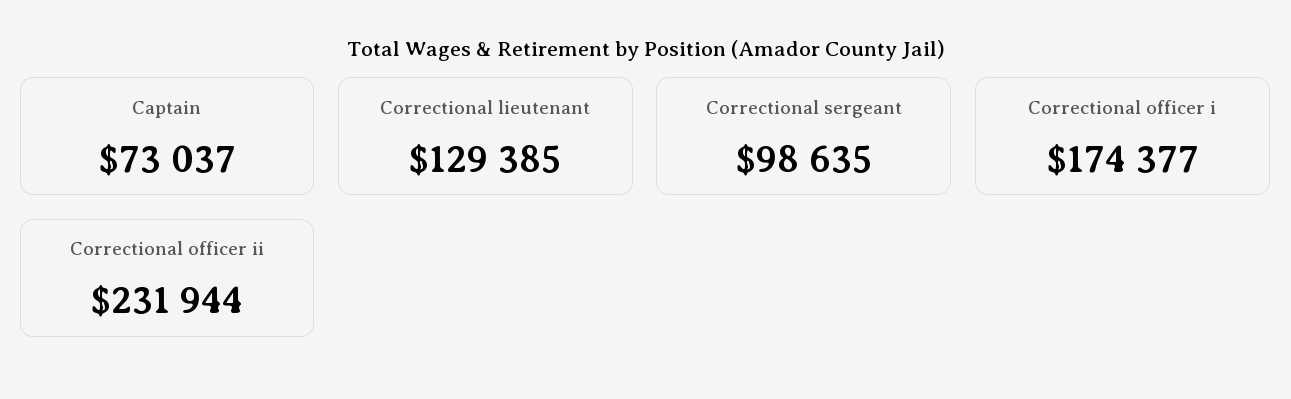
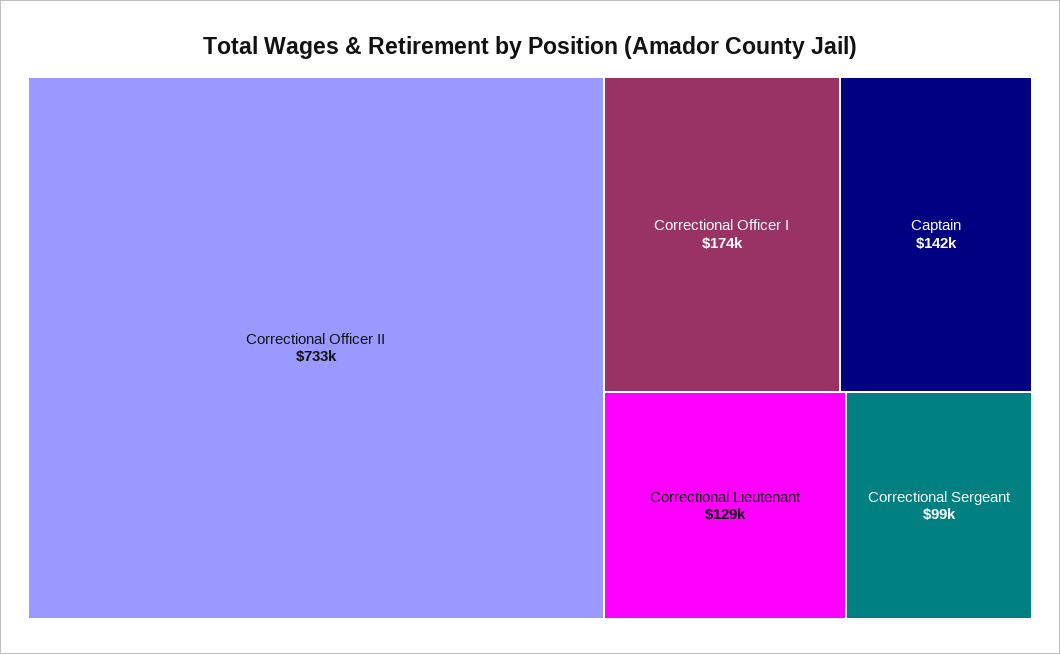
  {
-   "Captain": 73037,
+   "Captain": 142000,
    "Correctional lieutenant": 129385,
    "Correctional sergeant": 98635,
    "Correctional officer i": 174377,
-   "Correctional officer ii": 231944
+   "Correctional officer ii": 733000
  }

